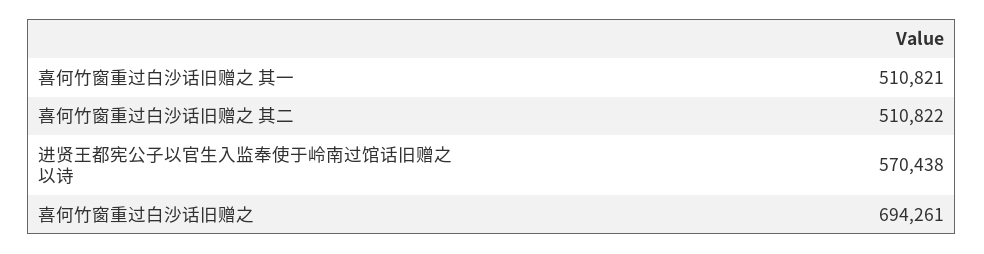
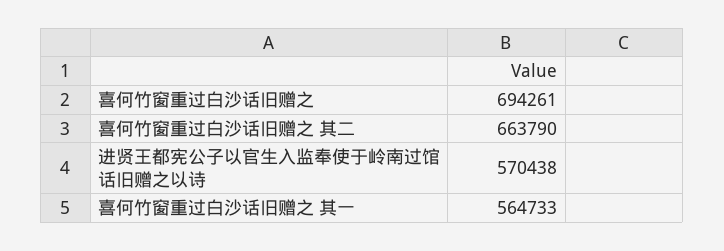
  {
-   "喜何竹窗重过白沙话旧赠之 其一": 510821,
+   "喜何竹窗重过白沙话旧赠之 其一": 564733,
-   "喜何竹窗重过白沙话旧赠之 其二": 510822,
+   "喜何竹窗重过白沙话旧赠之 其二": 663790,
    "进贤王都宪公子以官生入监奉使于岭南过馆话旧赠之以诗": 570438,
    "喜何竹窗重过白沙话旧赠之": 694261
  }

